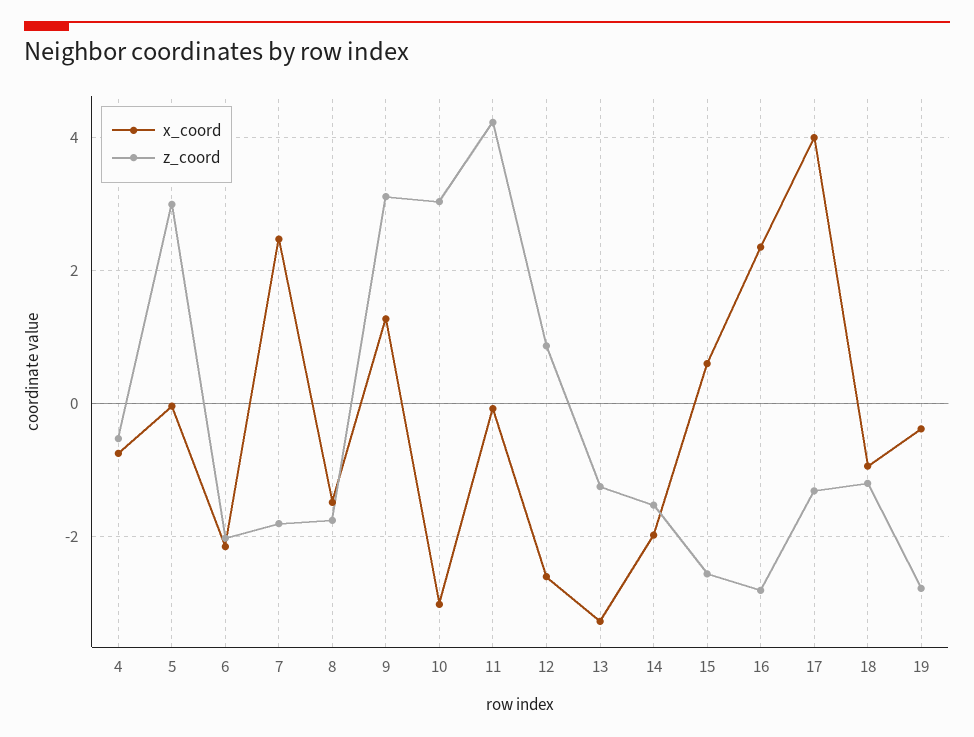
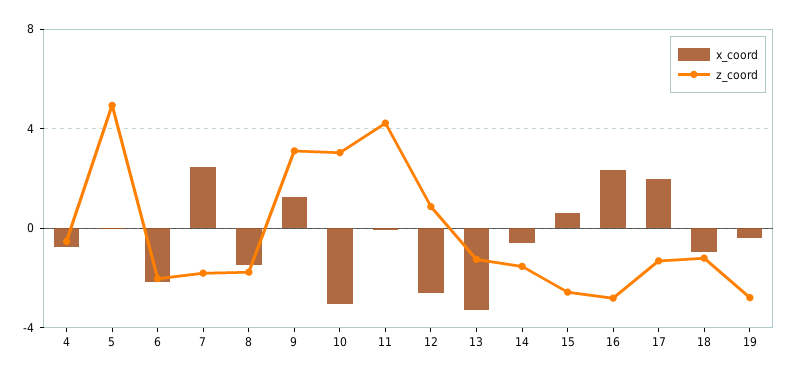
  {
    "x_coord": {
      "4": -0.8,
      "5": 0,
      "6": -2.2,
      "7": 2.4,
      "8": -1.4,
      "9": 1.2,
      "10": -3,
      "11": 0,
      "12": -2.6,
      "13": -3.2,
-     "14": -2,
+     "14": -0.5,
      "15": 0.6,
      "16": 2.4,
-     "17": 4,
+     "17": 2,
      "18": -1,
      "19": -0.4
    },
    "z_coord": {
      "4": -0.6,
-     "5": 3,
+     "5": 5,
      "6": -2,
      "7": -1.8,
      "8": -1.8,
      "9": 3.2,
      "10": 3,
      "11": 4.2,
      "12": 0.8,
      "13": -1.2,
      "14": -1.6,
      "15": -2.6,
      "16": -2.8,
      "17": -1.4,
      "18": -1.2,
      "19": -2.8
    }
  }

